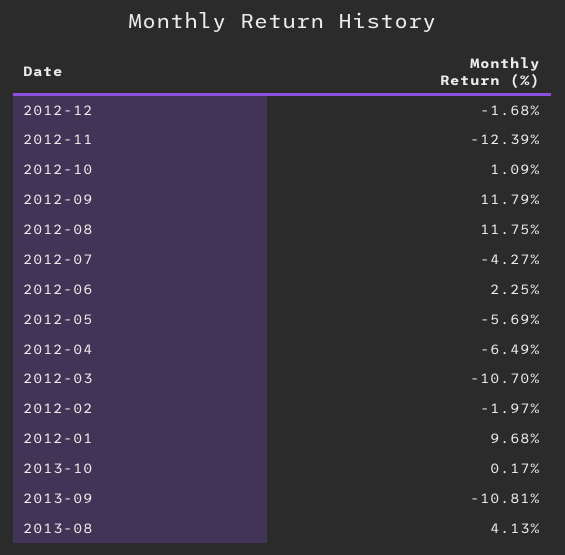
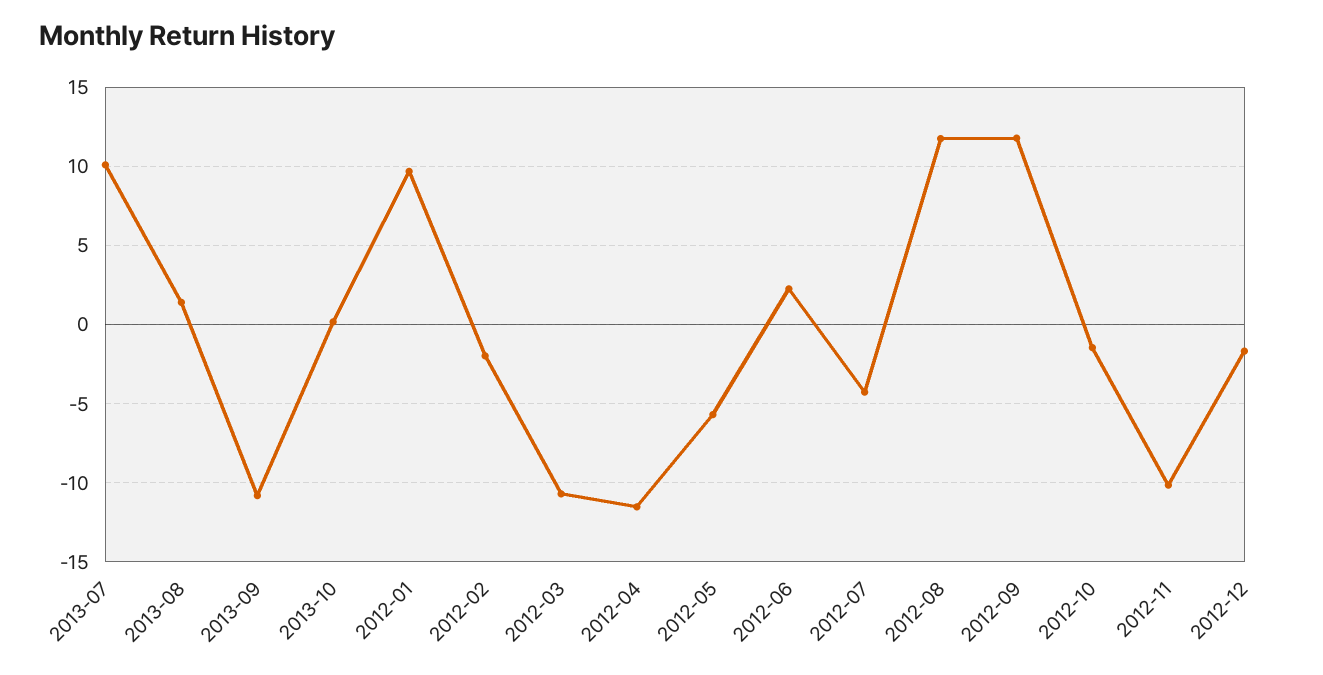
  {
    "2012-12": -1.68,
-   "2012-11": -12.39,
+   "2012-11": -10,
-   "2012-10": 1.09,
+   "2012-10": -1.5,
    "2012-09": 11.79,
    "2012-08": 11.75,
    "2012-07": -4.27,
    "2012-06": 2.25,
    "2012-05": -5.69,
-   "2012-04": -6.49,
+   "2012-04": -11.5,
    "2012-03": -10.7,
    "2012-02": -1.97,
    "2012-01": 9.68,
    "2013-10": 0.17,
    "2013-09": -10.81,
-   "2013-08": 4.13
+   "2013-08": 1.5,
+   "2013-07": 10
  }

